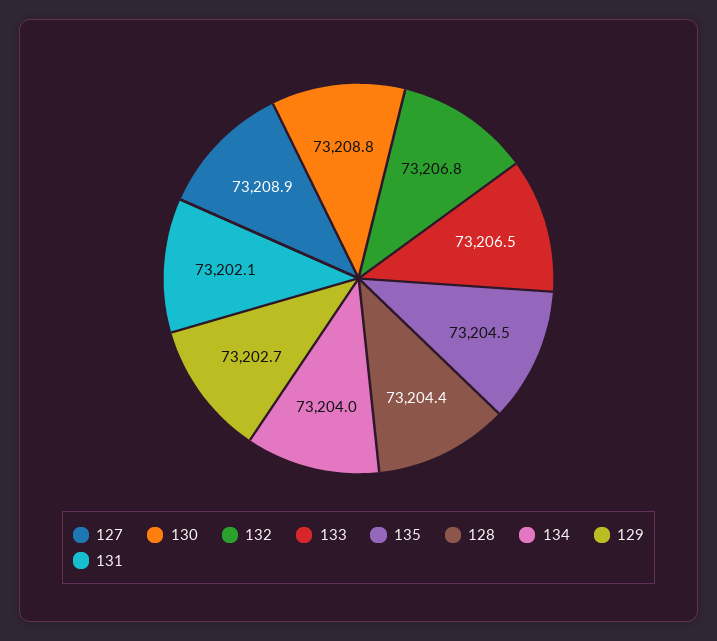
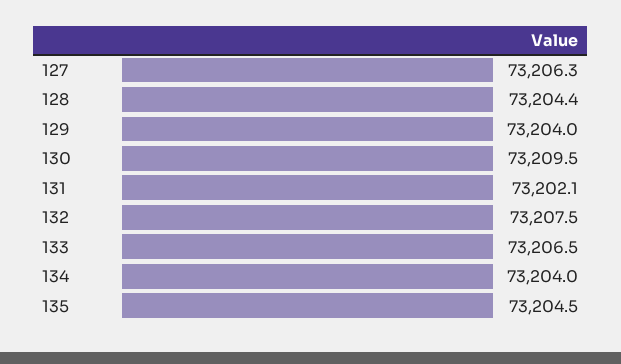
  {
-   "127": 73208.9,
+   "127": 73206.3,
-   "130": 73208.8,
+   "130": 73209.5,
-   "132": 73206.8,
+   "132": 73207.5,
    "133": 73206.5,
    "135": 73204.5,
    "128": 73204.4,
    "134": 73204,
-   "129": 73202.7,
+   "129": 73204,
    "131": 73202.1
  }

